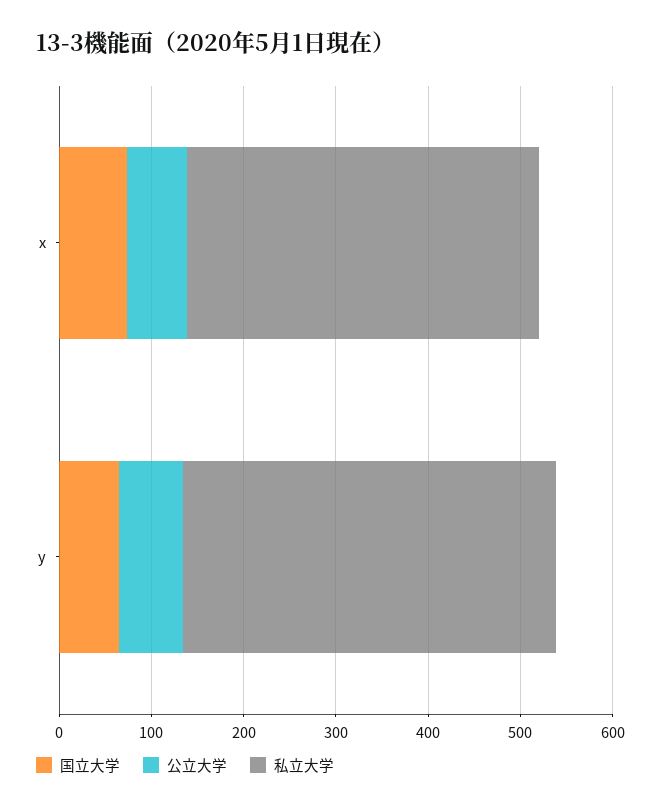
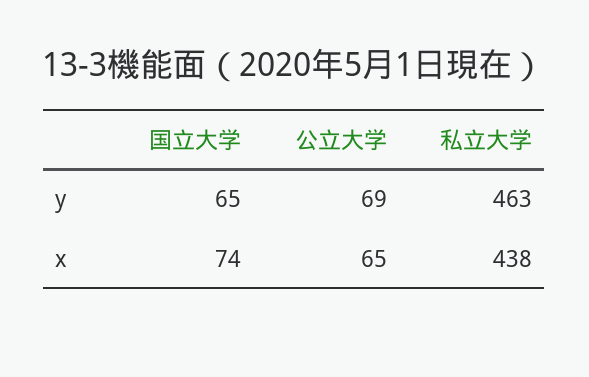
  {
    "国立大学": {
      "x": 74,
      "y": 65
    },
    "公立大学": {
      "x": 65,
      "y": 69
    },
    "私立大学": {
-     "x": 380,
+     "x": 438,
-     "y": 400
+     "y": 463
    }
  }

